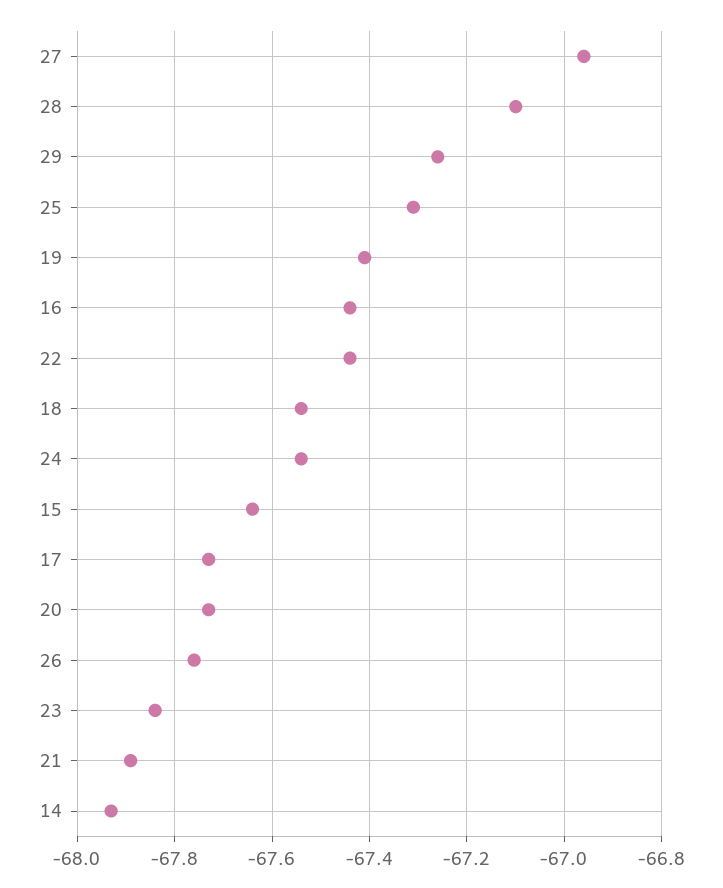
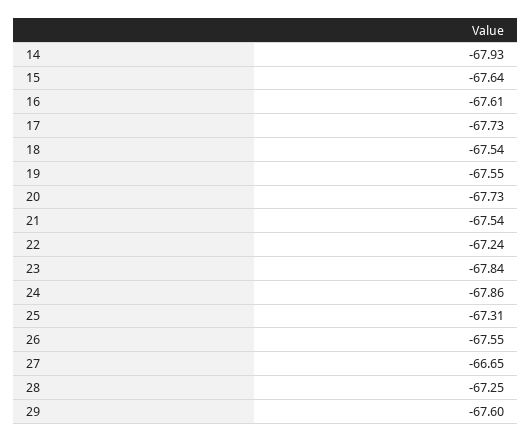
  {
-   "27": -66.95,
+   "27": -66.65,
-   "28": -67.1,
+   "28": -67.25,
-   "29": -67.25,
+   "29": -67.6,
    "25": -67.31,
-   "19": -67.4,
+   "19": -67.55,
-   "16": -67.45,
+   "16": -67.61,
-   "22": -67.45,
+   "22": -67.24,
    "18": -67.54,
-   "24": -67.55,
+   "24": -67.86,
    "15": -67.64,
    "17": -67.73,
    "20": -67.73,
-   "26": -67.75,
+   "26": -67.55,
    "23": -67.84,
-   "21": -67.9,
+   "21": -67.54,
    "14": -67.93
  }

